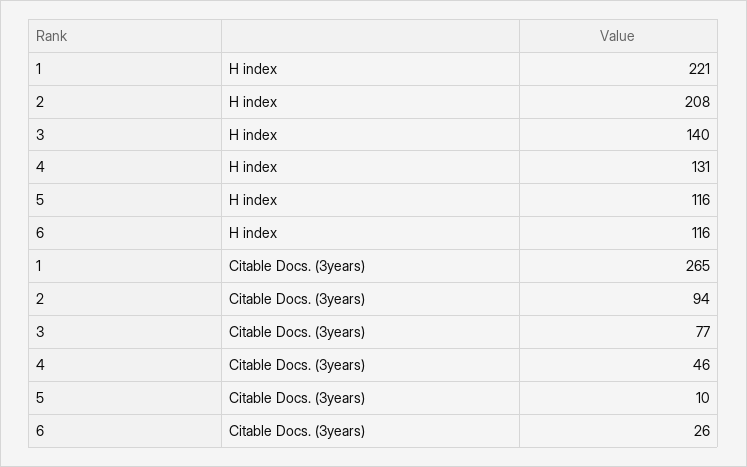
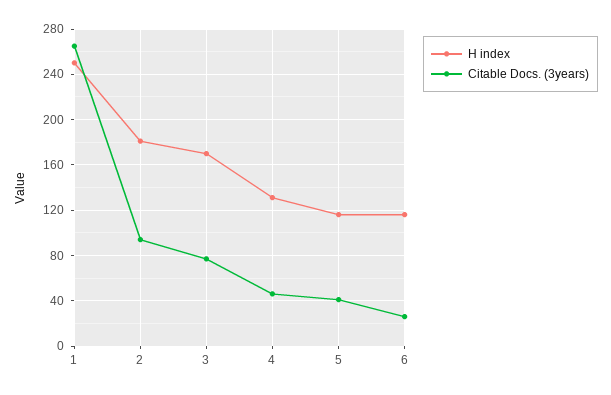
  {
    "H index": {
-     "1": 221,
+     "1": 250,
-     "2": 208,
+     "2": 180,
-     "3": 140,
+     "3": 170,
      "4": 131,
      "5": 116,
      "6": 116
    },
    "Citable Docs. (3years)": {
      "1": 265,
      "2": 94,
      "3": 77,
      "4": 46,
-     "5": 10,
+     "5": 40,
      "6": 26
    }
  }

